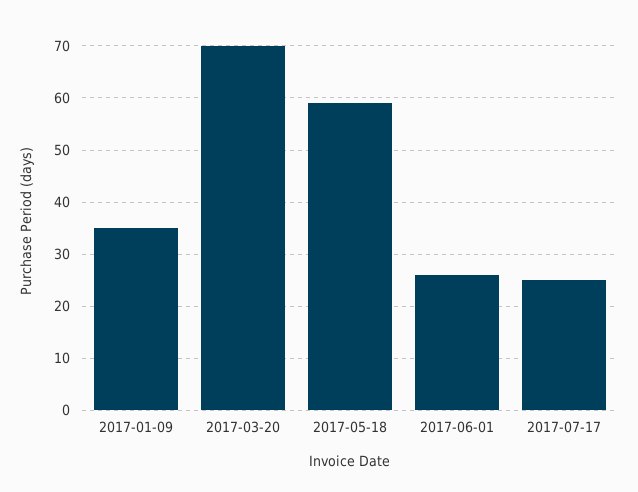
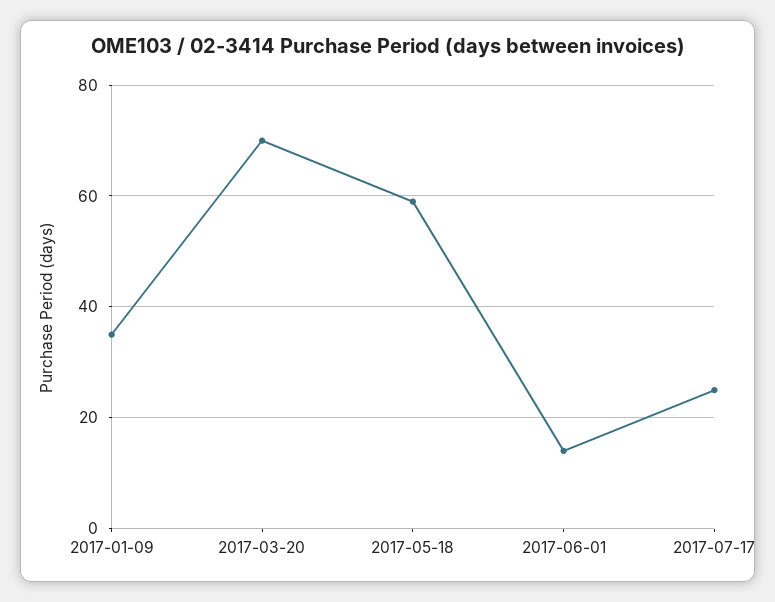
  {
    "2017-01-09": 35,
    "2017-03-20": 70,
    "2017-05-18": 60,
-   "2017-06-01": 25,
+   "2017-06-01": 15,
    "2017-07-17": 25
  }

